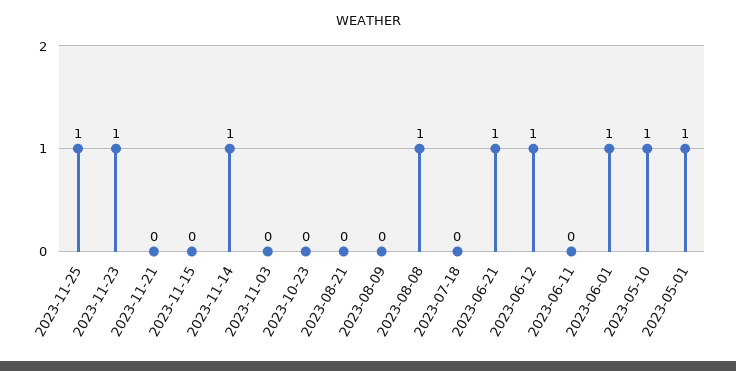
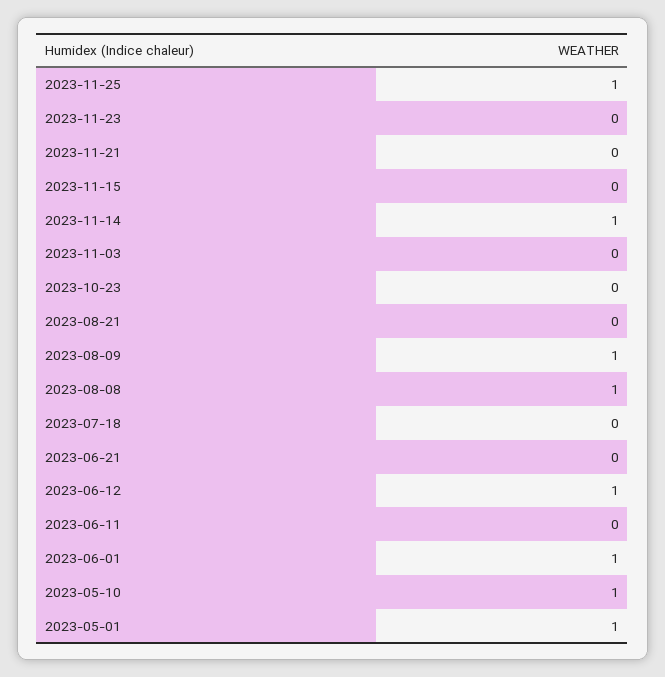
  {
    "2023-11-25": 1,
-   "2023-11-23": 1,
+   "2023-11-23": 0,
    "2023-11-21": 0,
    "2023-11-15": 0,
    "2023-11-14": 1,
    "2023-11-03": 0,
    "2023-10-23": 0,
    "2023-08-21": 0,
-   "2023-08-09": 0,
+   "2023-08-09": 1,
    "2023-08-08": 1,
    "2023-07-18": 0,
-   "2023-06-21": 1,
+   "2023-06-21": 0,
    "2023-06-12": 1,
    "2023-06-11": 0,
    "2023-06-01": 1,
    "2023-05-10": 1,
    "2023-05-01": 1
  }

